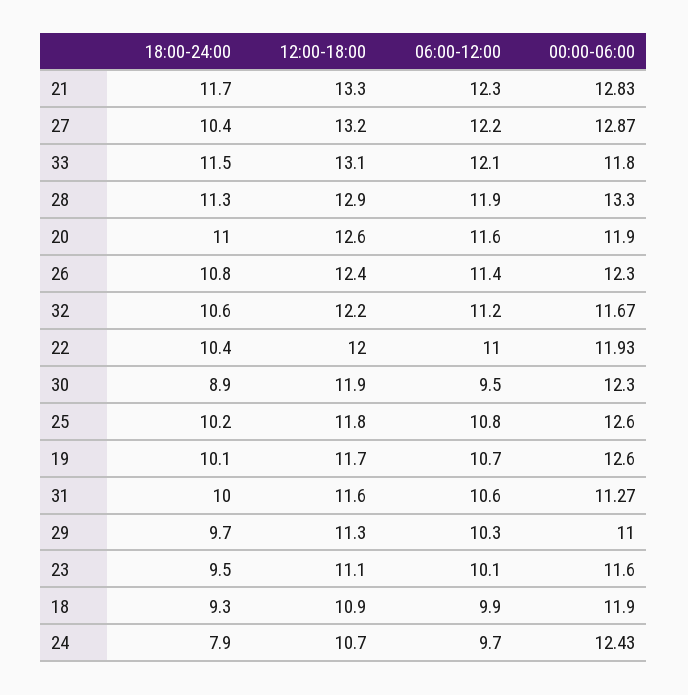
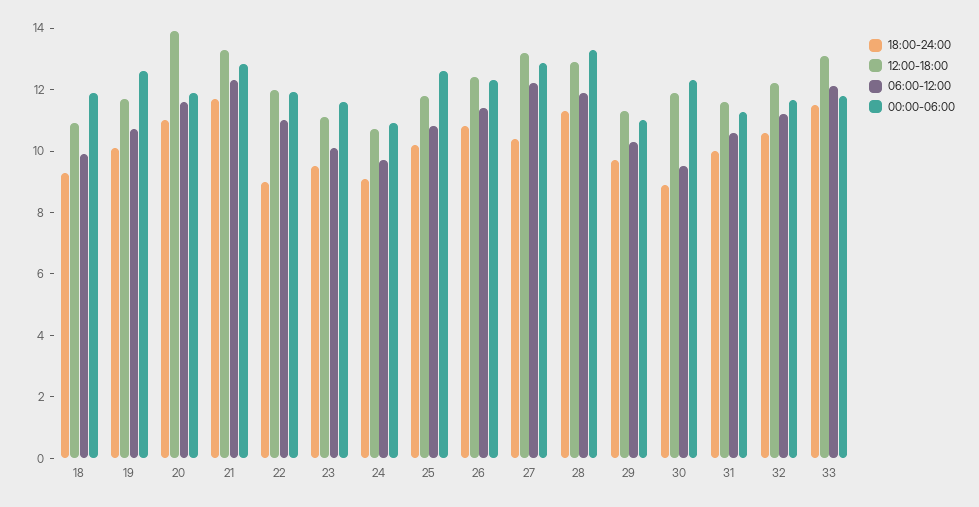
  {
    "18:00-24:00": {
      "21": 11.7,
      "27": 10.4,
      "33": 11.5,
      "28": 11.3,
      "20": 11,
      "26": 10.8,
      "32": 10.6,
-     "22": 10.4,
+     "22": 9,
      "30": 8.9,
      "25": 10.2,
      "19": 10.1,
      "31": 10,
      "29": 9.7,
      "23": 9.5,
      "18": 9.3,
-     "24": 7.9
+     "24": 9
    },
    "12:00-18:00": {
      "21": 13.3,
      "27": 13.2,
      "33": 13.1,
      "28": 12.9,
-     "20": 12.6,
+     "20": 14,
      "26": 12.4,
      "32": 12.2,
      "22": 12,
      "30": 11.9,
      "25": 11.8,
      "19": 11.7,
      "31": 11.6,
      "29": 11.3,
      "23": 11.1,
      "18": 10.9,
      "24": 10.7
    },
    "06:00-12:00": {
      "21": 12.3,
      "27": 12.2,
      "33": 12.1,
      "28": 11.9,
      "20": 11.6,
      "26": 11.4,
      "32": 11.2,
      "22": 11,
      "30": 9.5,
      "25": 10.8,
      "19": 10.7,
      "31": 10.6,
      "29": 10.3,
      "23": 10.1,
      "18": 9.9,
      "24": 9.7
    },
    "00:00-06:00": {
      "21": 12.83,
      "27": 12.87,
      "33": 11.8,
      "28": 13.3,
      "20": 11.9,
      "26": 12.3,
      "32": 11.67,
      "22": 11.93,
      "30": 12.3,
      "25": 12.6,
      "19": 12.6,
      "31": 11.27,
      "29": 11,
      "23": 11.6,
      "18": 11.9,
-     "24": 12.43
+     "24": 11
    }
  }

